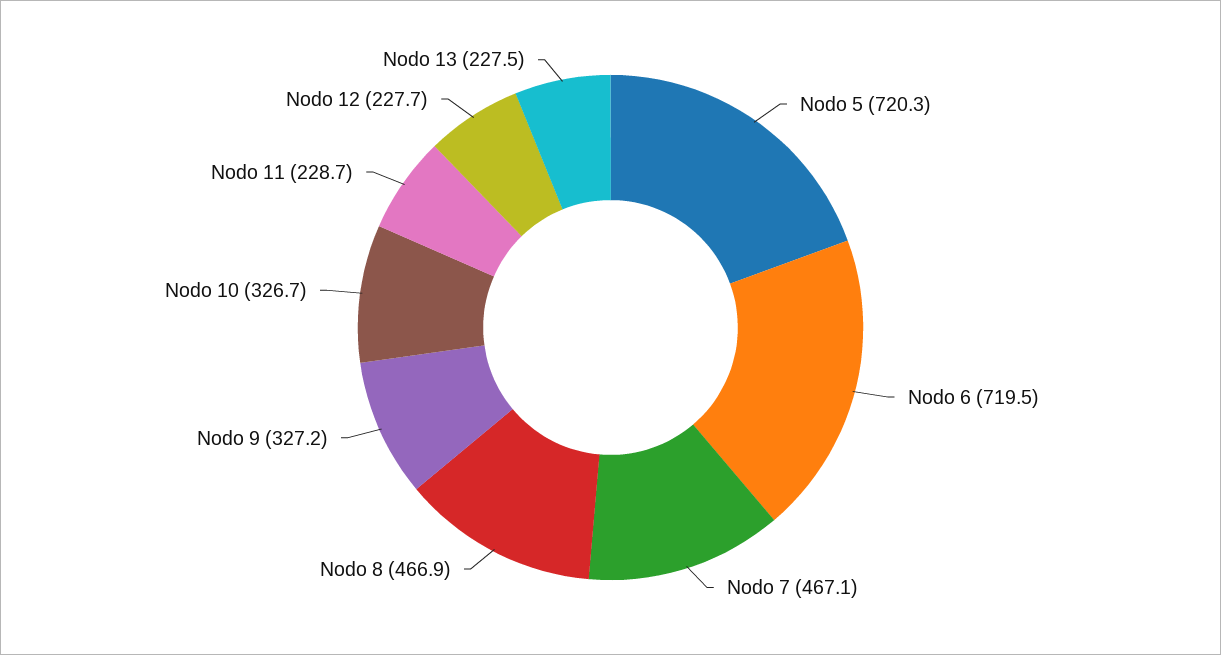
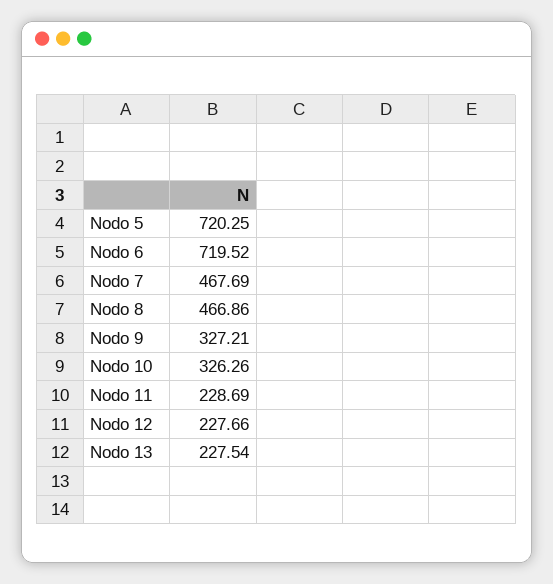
  {
    "Nodo 5": 720.25,
    "Nodo 6": 719.52,
-   "Nodo 7": 467.1,
+   "Nodo 7": 467.69,
    "Nodo 8": 466.86,
    "Nodo 9": 327.21,
-   "Nodo 10": 326.7,
+   "Nodo 10": 326.26,
    "Nodo 11": 228.69,
    "Nodo 12": 227.66,
    "Nodo 13": 227.54
  }

